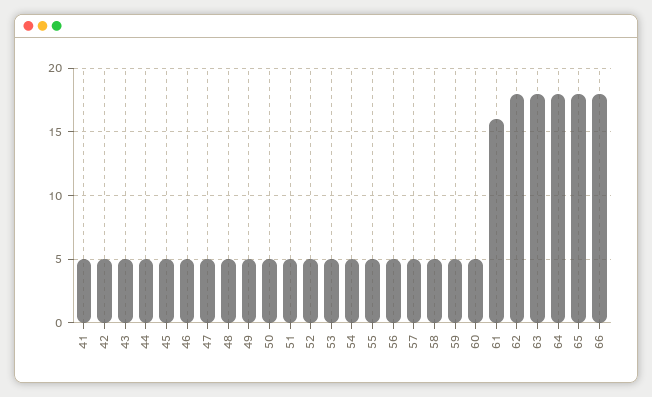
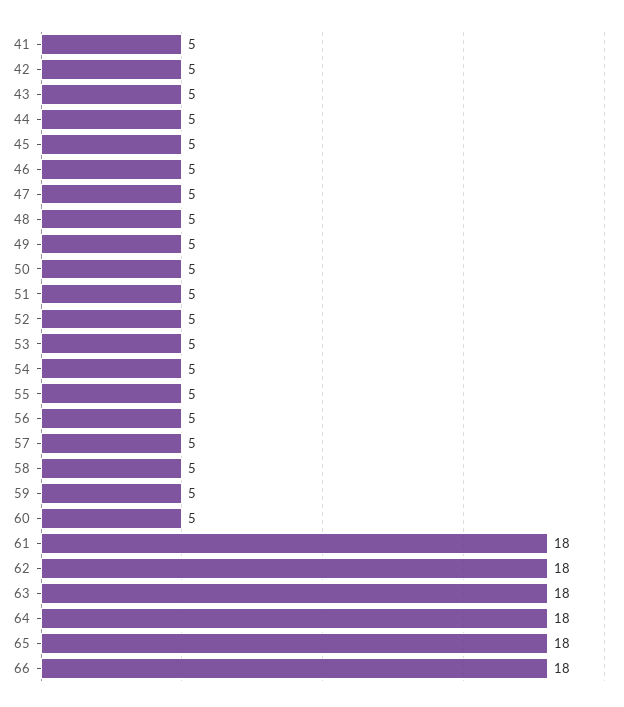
  {
    "41": 5,
    "42": 5,
    "43": 5,
    "44": 5,
    "45": 5,
    "46": 5,
    "47": 5,
    "48": 5,
    "49": 5,
    "50": 5,
    "51": 5,
    "52": 5,
    "53": 5,
    "54": 5,
    "55": 5,
    "56": 5,
    "57": 5,
    "58": 5,
    "59": 5,
    "60": 5,
-   "61": 16,
+   "61": 18,
    "62": 18,
    "63": 18,
    "64": 18,
    "65": 18,
    "66": 18
  }

